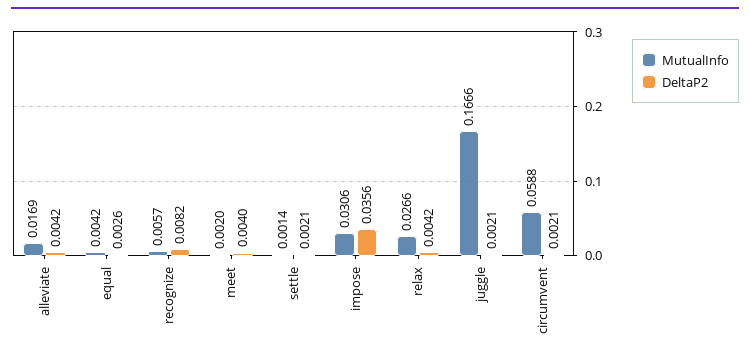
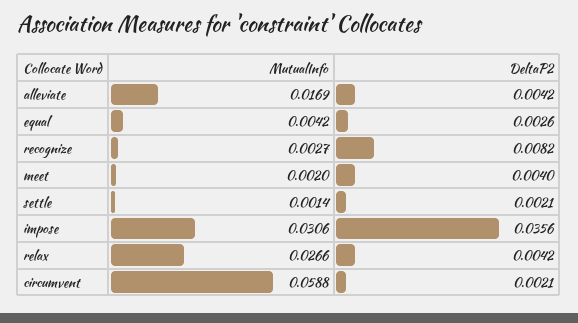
  {
    "MutualInfo": {
      "alleviate": 0.0169,
      "equal": 0.0042,
-     "recognize": 0.0057,
+     "recognize": 0.0027,
      "meet": 0.002,
      "settle": 0.0014,
      "impose": 0.0306,
      "relax": 0.0266,
-     "juggle": 0.1666,
      "circumvent": 0.0588
    },
    "DeltaP2": {
      "alleviate": 0.0042,
      "equal": 0.0026,
      "recognize": 0.0082,
      "meet": 0.004,
      "settle": 0.0021,
      "impose": 0.0356,
      "relax": 0.0042,
-     "juggle": 0.0021,
      "circumvent": 0.0021
    }
  }

